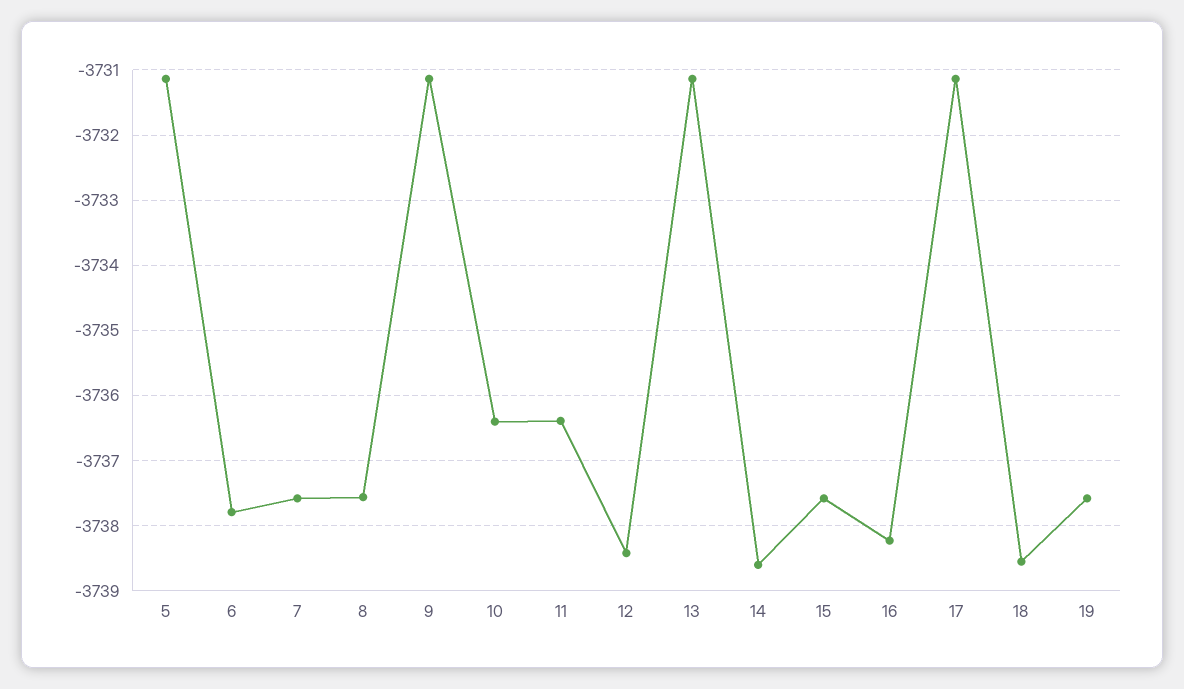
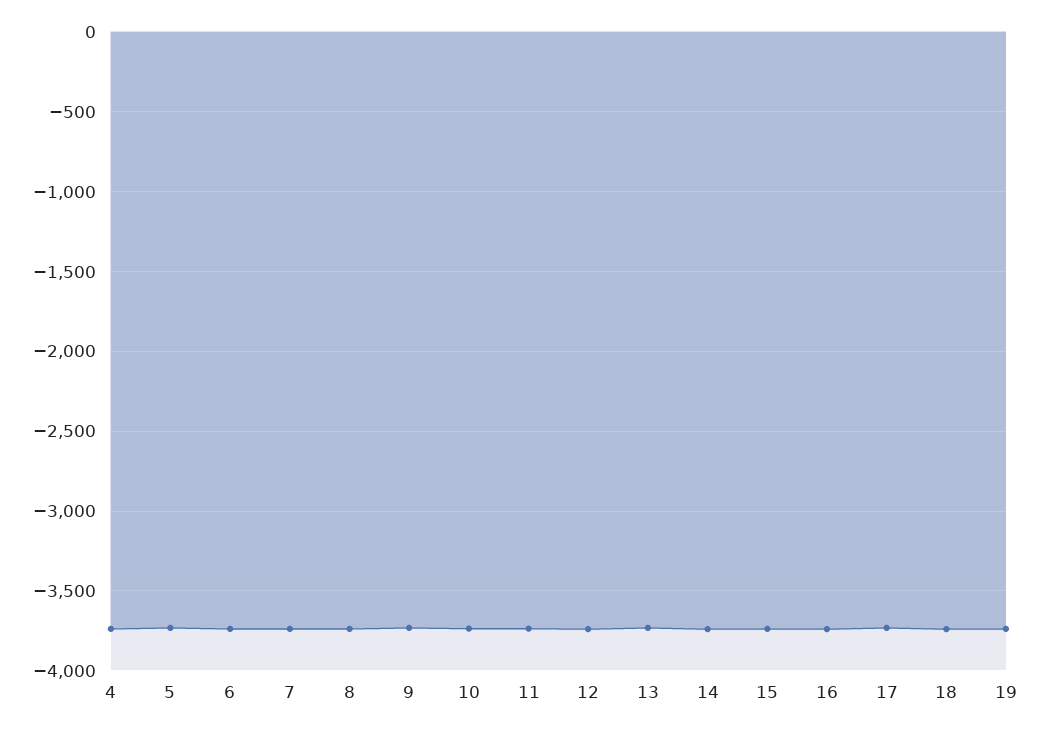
  {
    "5": -3731.1,
    "6": -3737.8,
    "7": -3737.6,
    "8": -3737.6,
    "9": -3731.1,
    "10": -3736.4,
    "11": -3736.4,
    "12": -3738.4,
    "13": -3731.1,
    "14": -3738.6,
    "15": -3737.6,
    "16": -3738.2,
    "17": -3731.1,
    "18": -3738.6,
-   "19": -3737.6
+   "19": -3737.6,
+   "4": -3750
  }

